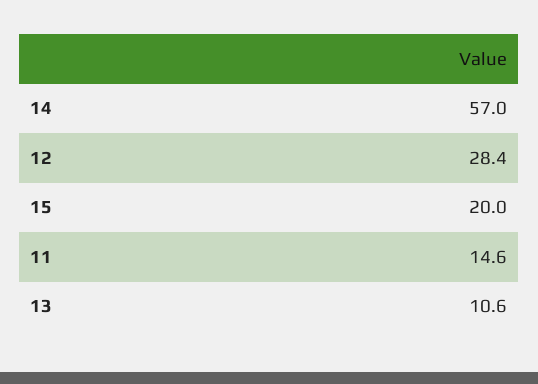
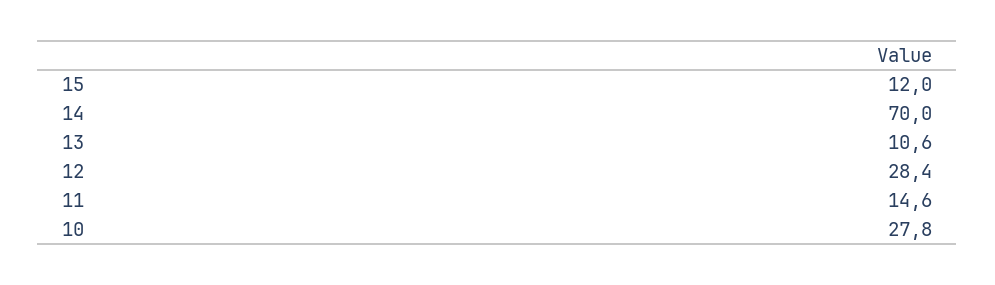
  {
-   "14": 57,
+   "14": 70,
    "12": 28.4,
-   "15": 20,
+   "15": 12,
    "11": 14.6,
-   "13": 10.6
+   "13": 10.6,
+   "10": 27.8
  }

